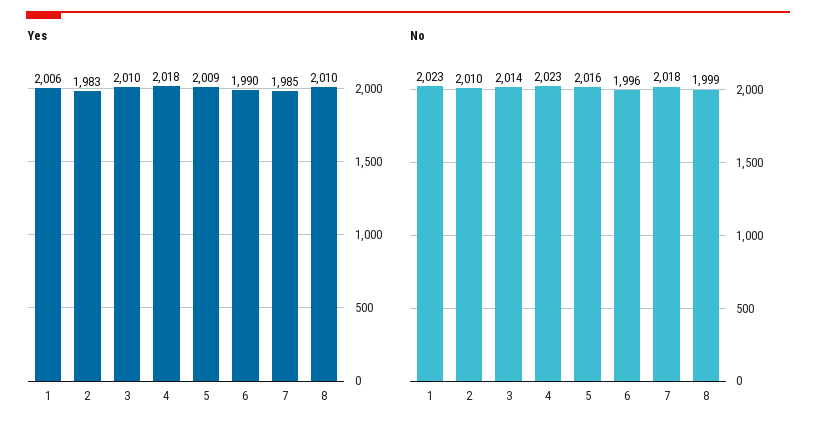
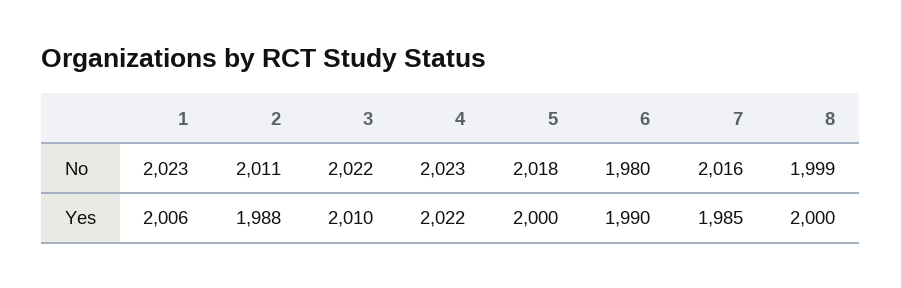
  {
    "Yes": {
      "1": 2006,
-     "2": 1983,
+     "2": 1988,
      "3": 2010,
-     "4": 2018,
+     "4": 2022,
-     "5": 2009,
+     "5": 2000,
      "6": 1990,
      "7": 1985,
-     "8": 2010
+     "8": 2000
    },
    "No": {
      "1": 2023,
-     "2": 2010,
+     "2": 2011,
-     "3": 2014,
+     "3": 2022,
      "4": 2023,
-     "5": 2016,
+     "5": 2018,
-     "6": 1996,
+     "6": 1980,
-     "7": 2018,
+     "7": 2016,
      "8": 1999
    }
  }

